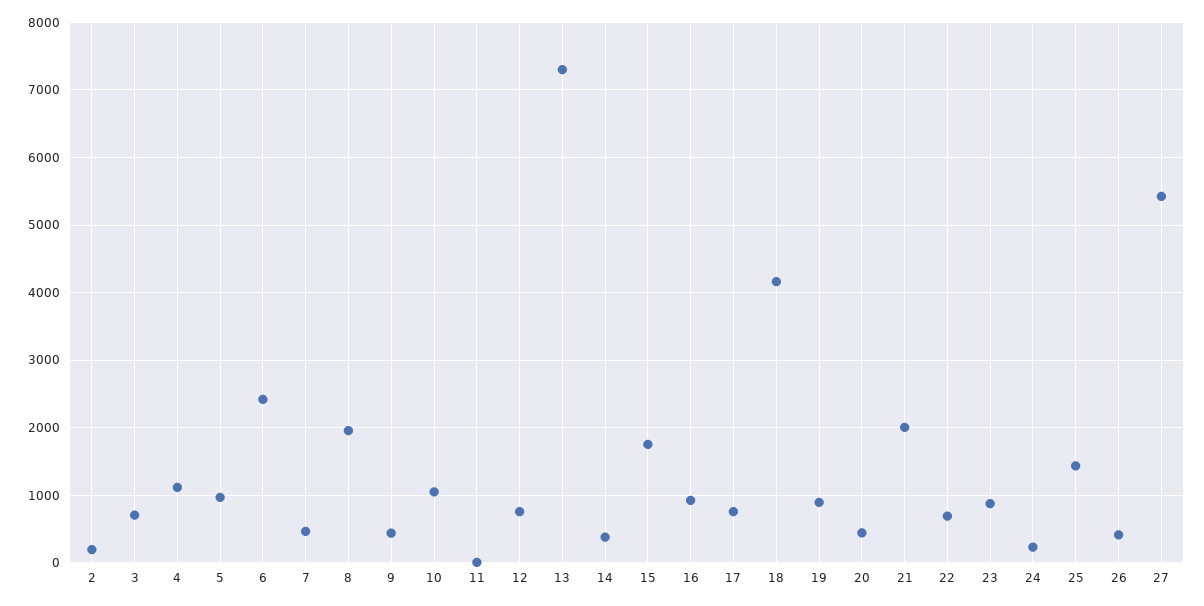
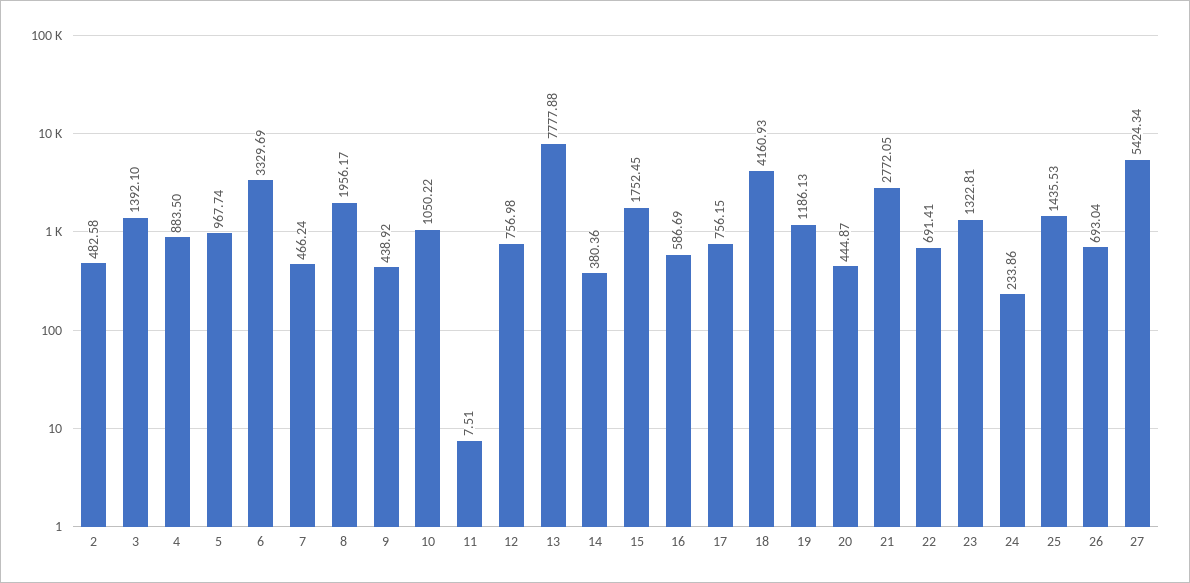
  {
-   "2": 200,
+   "2": 482.58,
-   "3": 700,
+   "3": 1392.1,
-   "4": 1100,
+   "4": 883.5,
    "5": 967.74,
-   "6": 2400,
+   "6": 3329.69,
    "7": 466.24,
    "8": 1956.17,
    "9": 438.92,
    "10": 1050.22,
    "11": 7.51,
    "12": 756.98,
-   "13": 7300,
+   "13": 7777.88,
    "14": 380.36,
    "15": 1752.45,
-   "16": 900,
+   "16": 586.69,
    "17": 756.15,
    "18": 4160.93,
-   "19": 900,
+   "19": 1186.13,
    "20": 444.87,
-   "21": 2000,
+   "21": 2772.05,
    "22": 691.41,
-   "23": 900,
+   "23": 1322.81,
    "24": 233.86,
    "25": 1435.53,
-   "26": 400,
+   "26": 693.04,
    "27": 5424.34
  }

